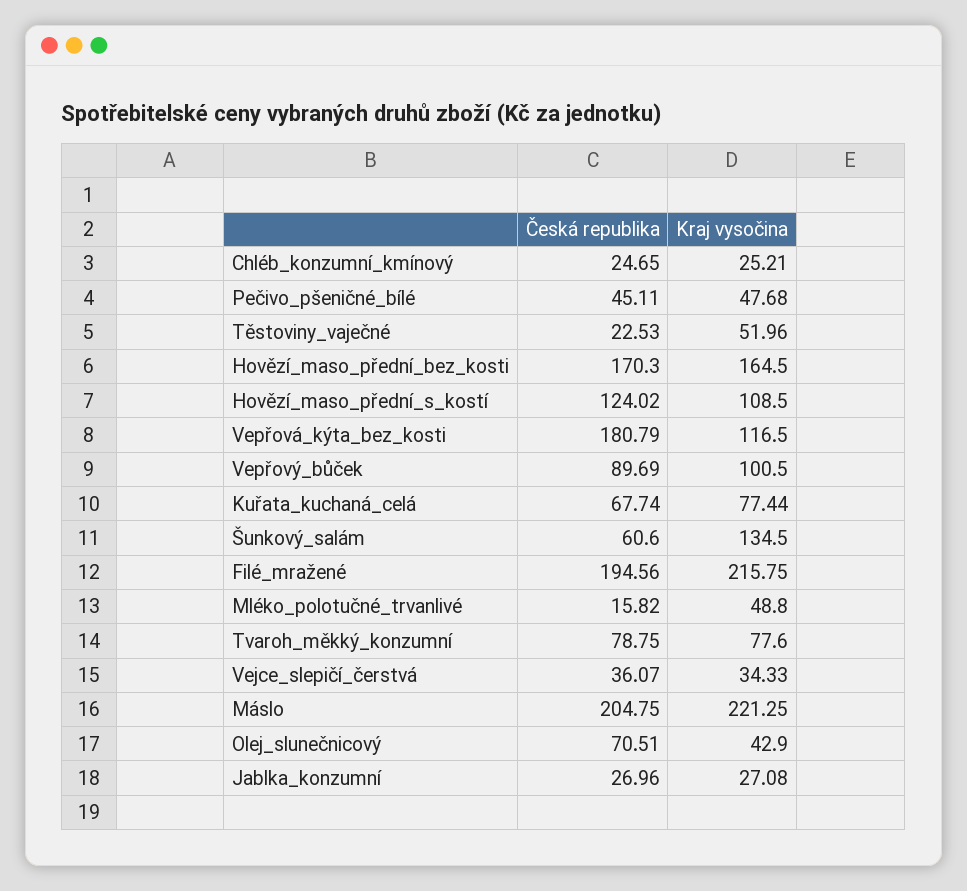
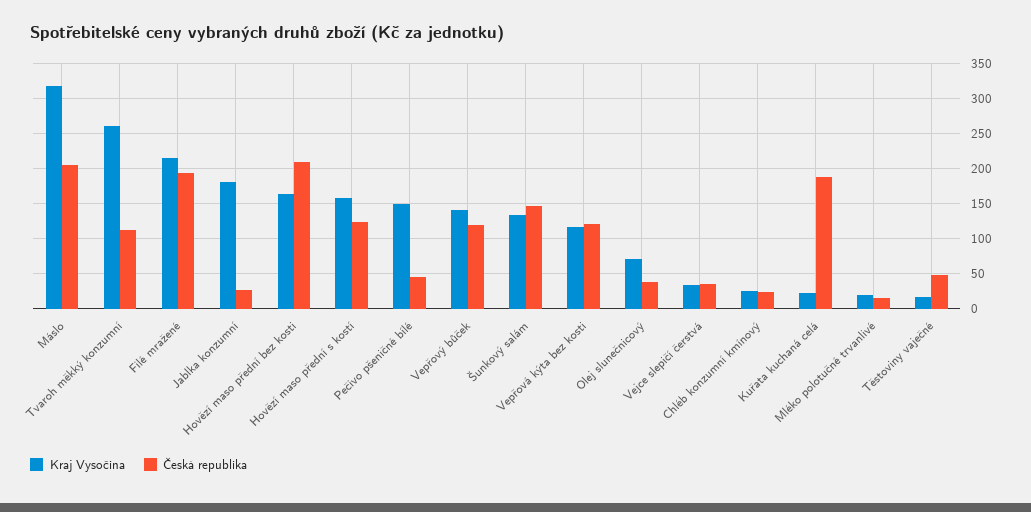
  {
    "Česká republika": {
      "Chléb_konzumní_kmínový": 24.65,
      "Pečivo_pšeničné_bílé": 45.11,
-     "Těstoviny_vaječné": 22.53,
+     "Těstoviny_vaječné": 50,
-     "Hovězí_maso_přední_bez_kosti": 170.3,
+     "Hovězí_maso_přední_bez_kosti": 210,
      "Hovězí_maso_přední_s_kostí": 124.02,
-     "Vepřová_kýta_bez_kosti": 180.79,
+     "Vepřová_kýta_bez_kosti": 120,
-     "Vepřový_bůček": 89.69,
+     "Vepřový_bůček": 120,
-     "Kuřata_kuchaná_celá": 67.74,
+     "Kuřata_kuchaná_celá": 190,
-     "Šunkový_salám": 60.6,
+     "Šunkový_salám": 150,
      "Filé_mražené": 194.56,
      "Mléko_polotučné_trvanlivé": 15.82,
-     "Tvaroh_měkký_konzumní": 78.75,
+     "Tvaroh_měkký_konzumní": 110,
      "Vejce_slepičí_čerstvá": 36.07,
      "Máslo": 204.75,
-     "Olej_slunečnicový": 70.51,
+     "Olej_slunečnicový": 40,
      "Jablka_konzumní": 26.96
    },
    "Kraj vysočina": {
      "Chléb_konzumní_kmínový": 25.21,
-     "Pečivo_pšeničné_bílé": 47.68,
+     "Pečivo_pšeničné_bílé": 150,
-     "Těstoviny_vaječné": 51.96,
+     "Těstoviny_vaječné": 20,
      "Hovězí_maso_přední_bez_kosti": 164.5,
-     "Hovězí_maso_přední_s_kostí": 108.5,
+     "Hovězí_maso_přední_s_kostí": 160,
      "Vepřová_kýta_bez_kosti": 116.5,
-     "Vepřový_bůček": 100.5,
+     "Vepřový_bůček": 140,
-     "Kuřata_kuchaná_celá": 77.44,
+     "Kuřata_kuchaná_celá": 20,
      "Šunkový_salám": 134.5,
      "Filé_mražené": 215.75,
-     "Mléko_polotučné_trvanlivé": 48.8,
+     "Mléko_polotučné_trvanlivé": 20,
-     "Tvaroh_měkký_konzumní": 77.6,
+     "Tvaroh_měkký_konzumní": 260,
      "Vejce_slepičí_čerstvá": 34.33,
-     "Máslo": 221.25,
+     "Máslo": 320,
-     "Olej_slunečnicový": 42.9,
+     "Olej_slunečnicový": 70,
-     "Jablka_konzumní": 27.08
+     "Jablka_konzumní": 180
    }
  }

